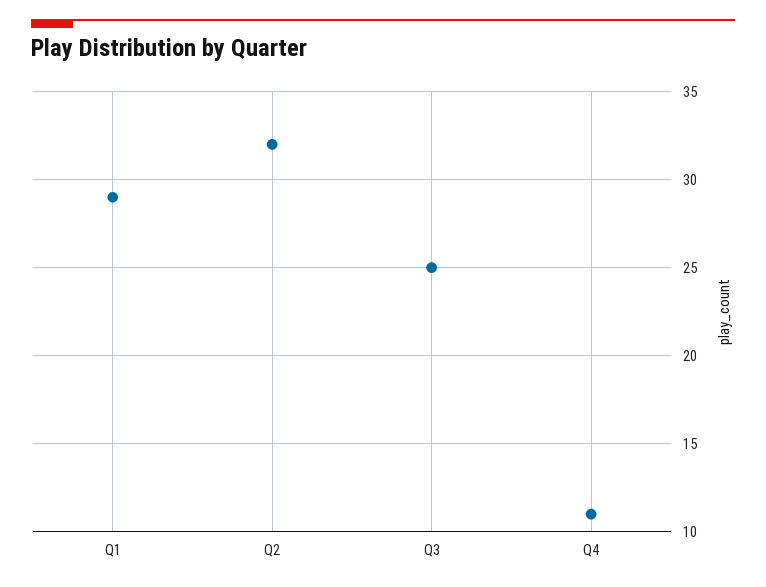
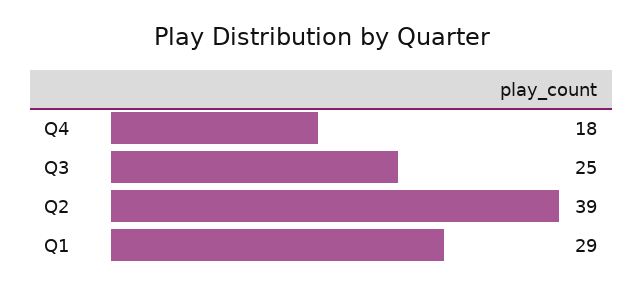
  {
    "Q1": 29,
-   "Q2": 32,
+   "Q2": 39,
    "Q3": 25,
-   "Q4": 11
+   "Q4": 18
  }

